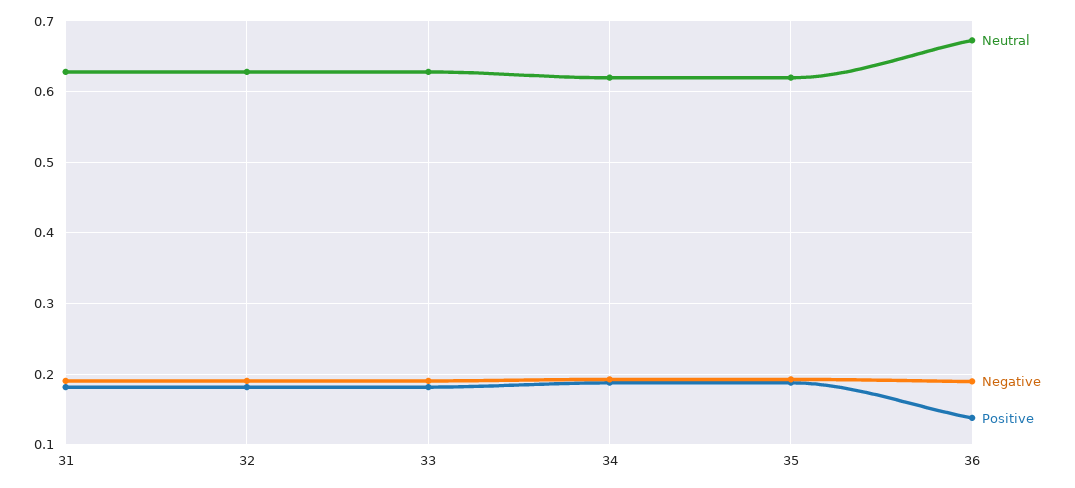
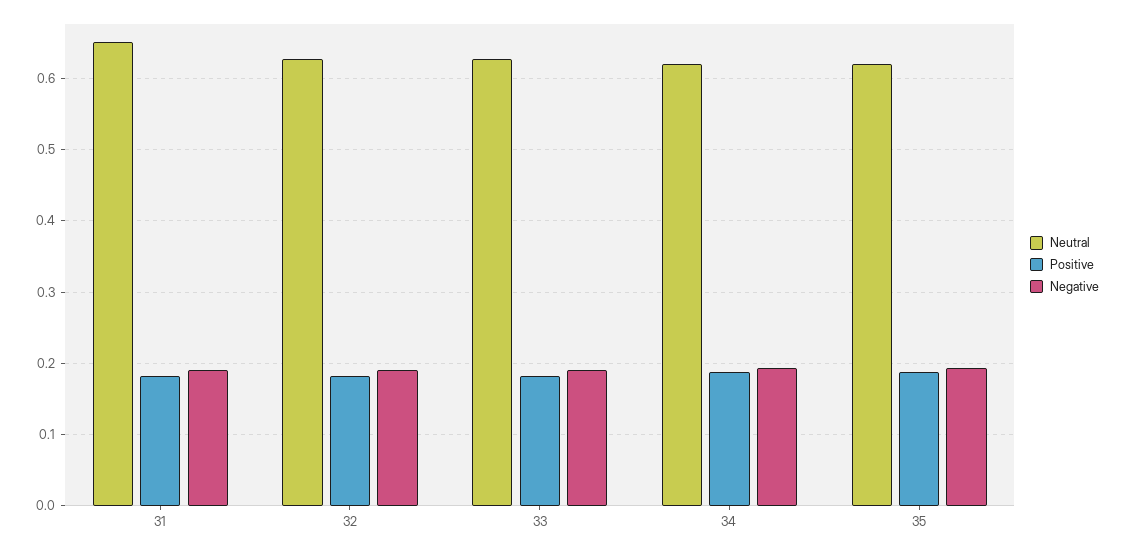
  {
    "Neutral": {
-     "31": 0.63,
+     "31": 0.65,
      "32": 0.63,
      "33": 0.63,
      "34": 0.62,
-     "35": 0.62,
+     "35": 0.62
-     "36": 0.67
    },
    "Negative": {
      "31": 0.19,
      "32": 0.19,
      "33": 0.19,
      "34": 0.19,
-     "35": 0.19,
+     "35": 0.19
-     "36": 0.19
    },
    "Positive": {
      "31": 0.18,
      "32": 0.18,
      "33": 0.18,
      "34": 0.19,
-     "35": 0.19,
+     "35": 0.19
-     "36": 0.14
    }
  }

